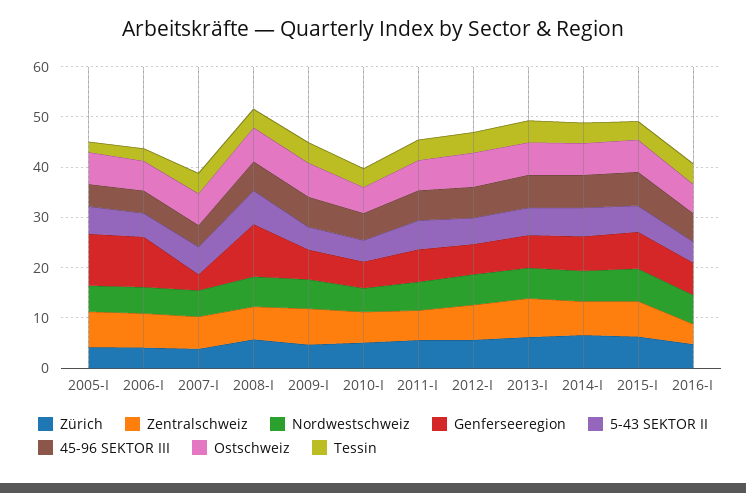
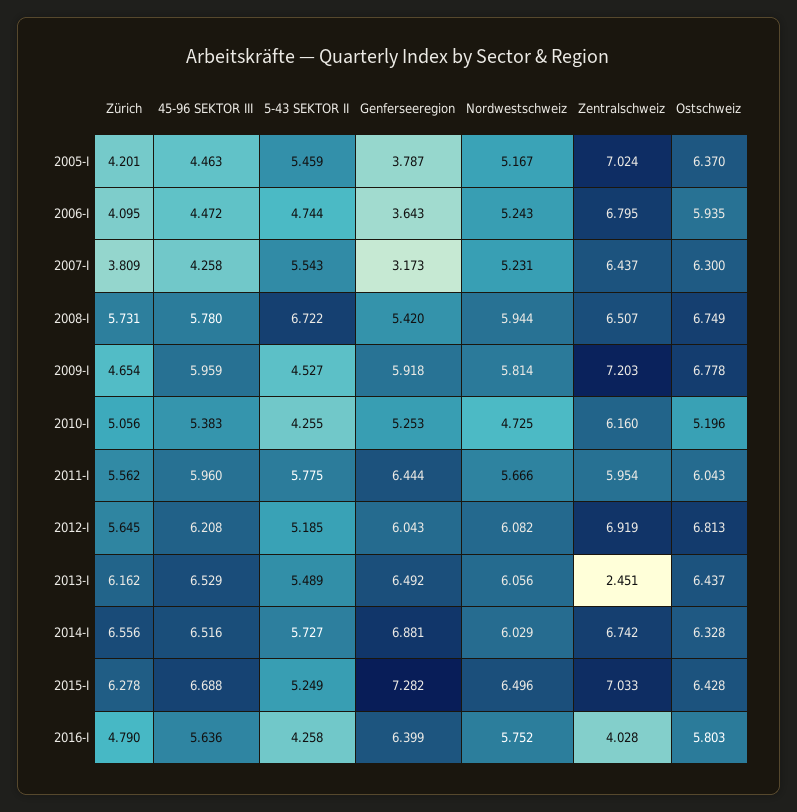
  {
    "Zürich": {
      "2005-I": 4.201,
      "2006-I": 4.095,
      "2007-I": 3.809,
      "2008-I": 5.731,
      "2009-I": 4.654,
      "2010-I": 5.056,
      "2011-I": 5.562,
      "2012-I": 5.645,
      "2013-I": 6.162,
      "2014-I": 6.556,
      "2015-I": 6.278,
      "2016-I": 4.79
    },
    "Zentralschweiz": {
      "2005-I": 7.024,
      "2006-I": 6.795,
      "2007-I": 6.437,
      "2008-I": 6.507,
      "2009-I": 7.203,
      "2010-I": 6.16,
      "2011-I": 5.954,
      "2012-I": 6.919,
-     "2013-I": 8,
+     "2013-I": 2.451,
      "2014-I": 6.742,
      "2015-I": 7.033,
      "2016-I": 4.028
    },
    "Nordwestschweiz": {
      "2005-I": 5.167,
      "2006-I": 5.243,
      "2007-I": 5.231,
      "2008-I": 5.944,
      "2009-I": 5.814,
      "2010-I": 4.725,
      "2011-I": 5.666,
      "2012-I": 6.082,
      "2013-I": 6.056,
      "2014-I": 6.029,
      "2015-I": 6.496,
      "2016-I": 5.752
    },
    "Genferseeregion": {
-     "2005-I": 10,
+     "2005-I": 3.787,
-     "2006-I": 10,
+     "2006-I": 3.643,
      "2007-I": 3.173,
-     "2008-I": 10,
+     "2008-I": 5.42,
      "2009-I": 5.918,
      "2010-I": 5.253,
      "2011-I": 6.444,
      "2012-I": 6.043,
      "2013-I": 6.492,
      "2014-I": 6.881,
      "2015-I": 7.282,
      "2016-I": 6.399
    },
    "5-43 SEKTOR II": {
      "2005-I": 5.459,
      "2006-I": 4.744,
      "2007-I": 5.543,
      "2008-I": 6.722,
      "2009-I": 4.527,
      "2010-I": 4.255,
      "2011-I": 5.775,
      "2012-I": 5.185,
      "2013-I": 5.489,
      "2014-I": 5.727,
      "2015-I": 5.249,
      "2016-I": 4.258
    },
    "45-96 SEKTOR III": {
      "2005-I": 4.463,
      "2006-I": 4.472,
      "2007-I": 4.258,
      "2008-I": 5.78,
      "2009-I": 5.959,
      "2010-I": 5.383,
      "2011-I": 5.96,
      "2012-I": 6.208,
      "2013-I": 6.529,
      "2014-I": 6.516,
      "2015-I": 6.688,
      "2016-I": 5.636
    },
    "Ostschweiz": {
      "2005-I": 6.37,
      "2006-I": 5.935,
      "2007-I": 6.3,
      "2008-I": 6.749,
      "2009-I": 6.778,
      "2010-I": 5.196,
      "2011-I": 6.043,
      "2012-I": 6.813,
      "2013-I": 6.437,
      "2014-I": 6.328,
      "2015-I": 6.428,
      "2016-I": 5.803
-   },
+   }
-   "Tessin": {
-     "2005-I": 2,
-     "2006-I": 2,
-     "2007-I": 4,
-     "2008-I": 4,
-     "2009-I": 4,
-     "2010-I": 4,
-     "2011-I": 4,
-     "2012-I": 4,
-     "2013-I": 4,
-     "2014-I": 4,
-     "2015-I": 4,
-     "2016-I": 4
-   }
  }

